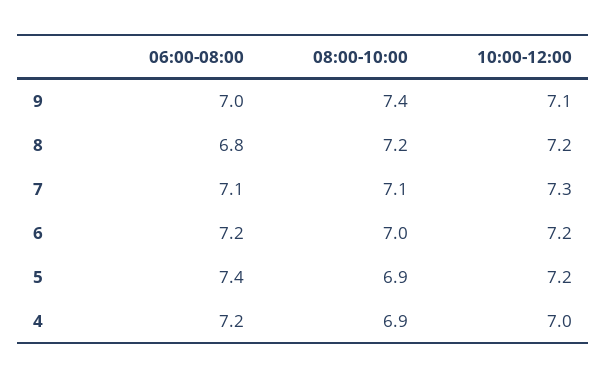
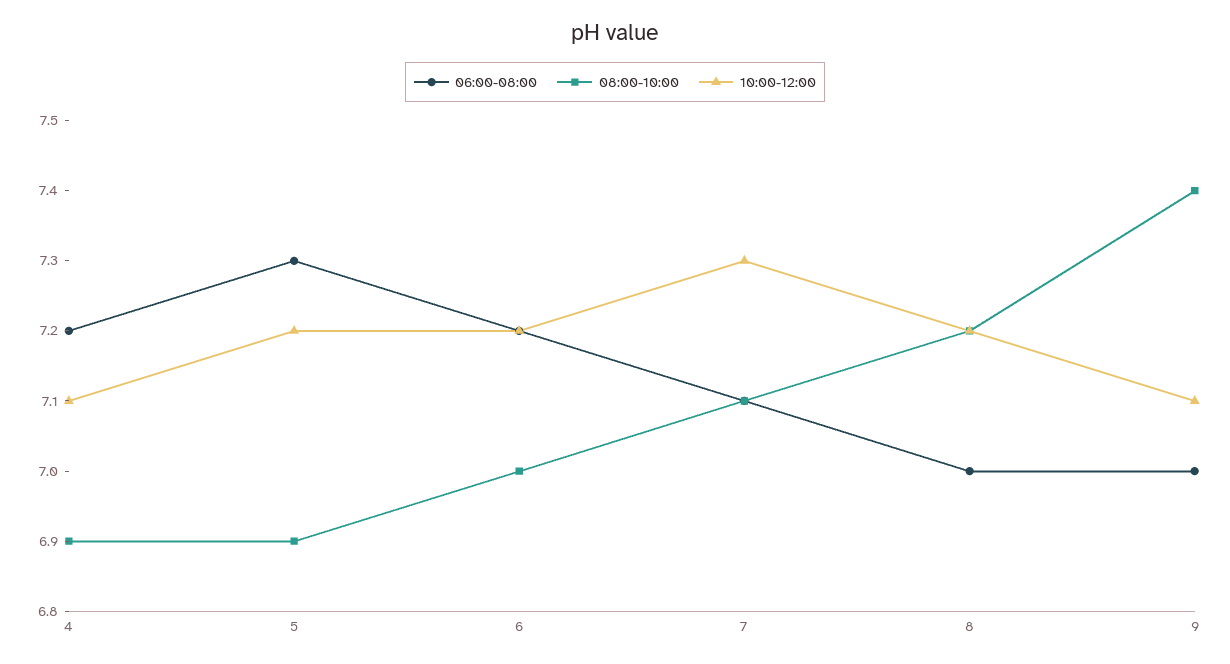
  {
    "06:00-08:00": {
      "9": 7,
-     "8": 6.8,
+     "8": 7,
      "7": 7.1,
      "6": 7.2,
-     "5": 7.4,
+     "5": 7.3,
      "4": 7.2
    },
    "08:00-10:00": {
      "9": 7.4,
      "8": 7.2,
      "7": 7.1,
      "6": 7,
      "5": 6.9,
      "4": 6.9
    },
    "10:00-12:00": {
      "9": 7.1,
      "8": 7.2,
      "7": 7.3,
      "6": 7.2,
      "5": 7.2,
-     "4": 7
+     "4": 7.1
    }
  }

